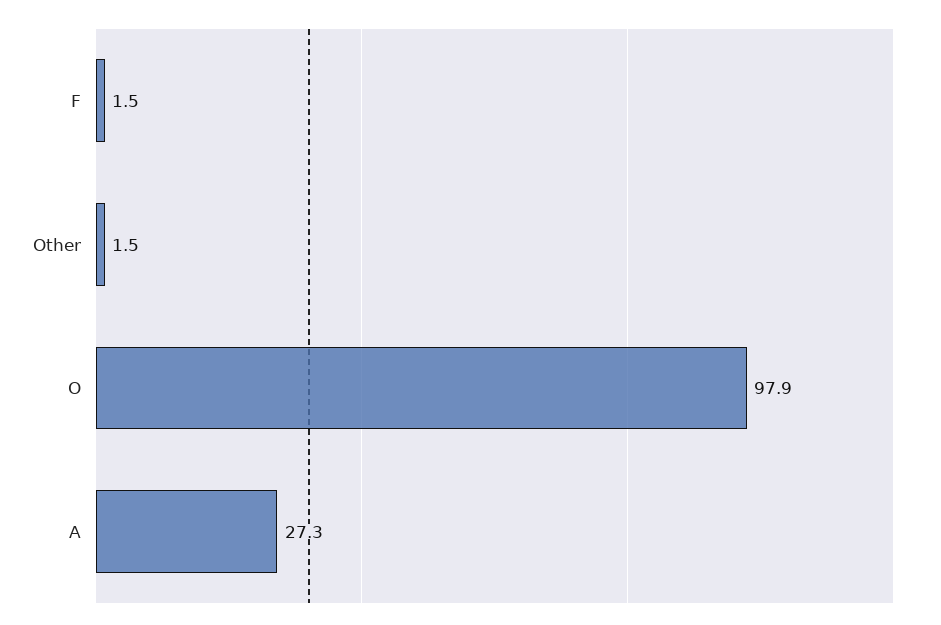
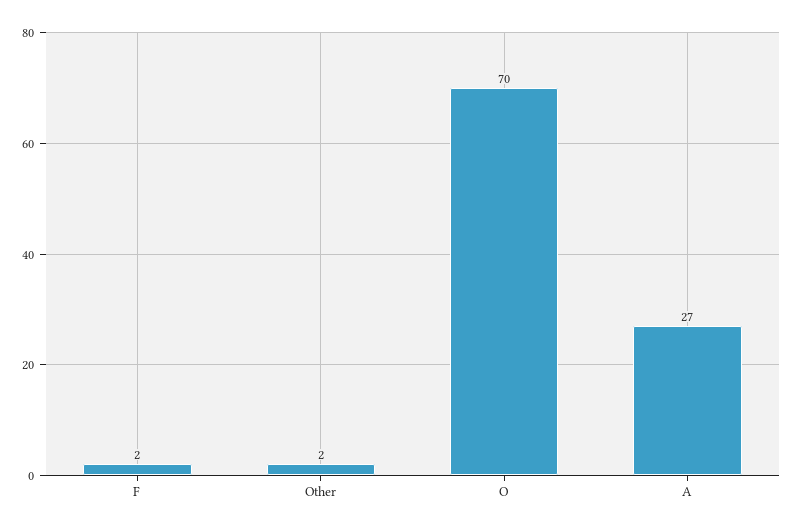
  {
    "F": 1.5,
    "Other": 1.5,
-   "O": 97.9,
+   "O": 70,
    "A": 27.3
  }

